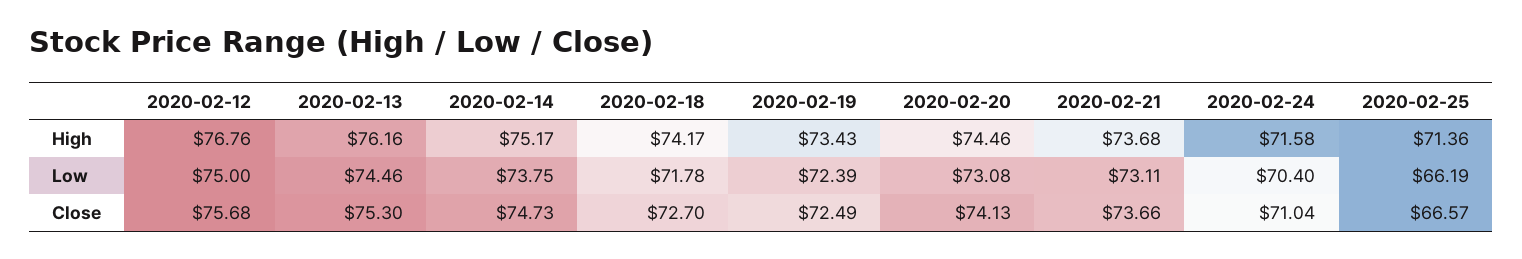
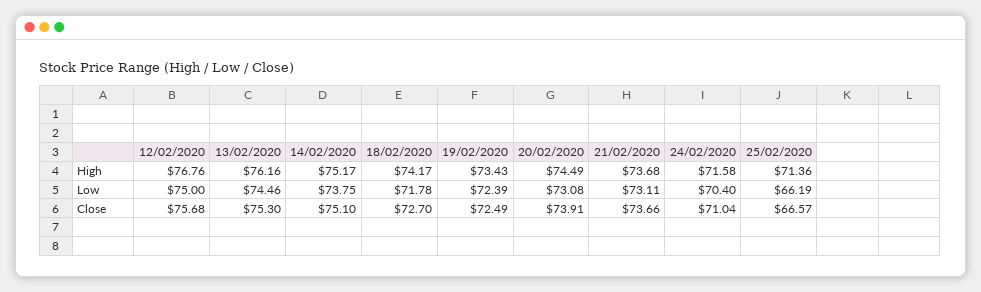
  {
    "2020-02-12": {
      "High": 76.76,
      "Low": 75,
      "Close": 75.68
    },
    "2020-02-13": {
      "High": 76.16,
      "Low": 74.46,
      "Close": 75.3
    },
    "2020-02-14": {
      "High": 75.17,
      "Low": 73.75,
-     "Close": 74.73
+     "Close": 75.1
    },
    "2020-02-18": {
      "High": 74.17,
      "Low": 71.78,
      "Close": 72.7
    },
    "2020-02-19": {
      "High": 73.43,
      "Low": 72.39,
      "Close": 72.49
    },
    "2020-02-20": {
-     "High": 74.46,
+     "High": 74.49,
      "Low": 73.08,
-     "Close": 74.13
+     "Close": 73.91
    },
    "2020-02-21": {
      "High": 73.68,
      "Low": 73.11,
      "Close": 73.66
    },
    "2020-02-24": {
      "High": 71.58,
      "Low": 70.4,
      "Close": 71.04
    },
    "2020-02-25": {
      "High": 71.36,
      "Low": 66.19,
      "Close": 66.57
    }
  }

